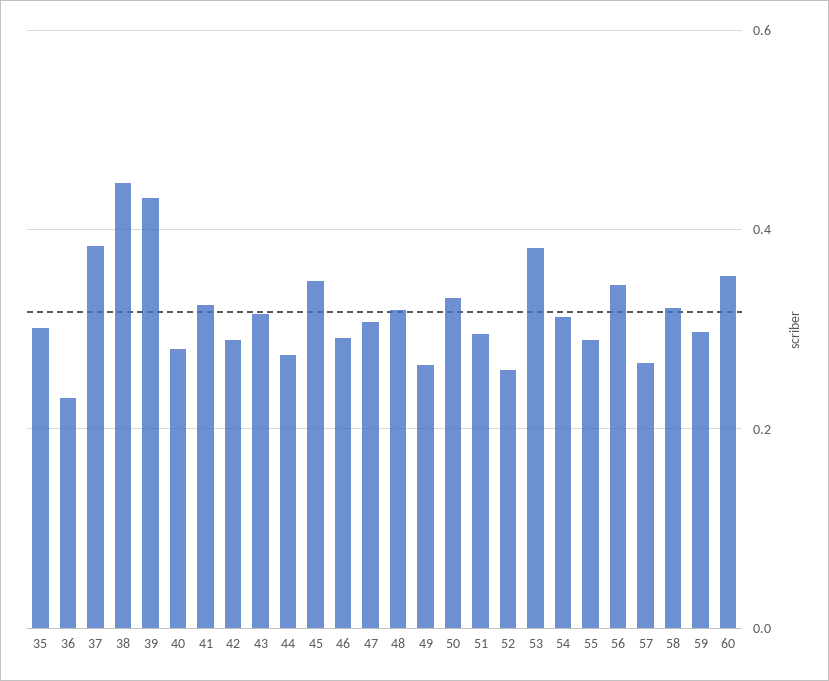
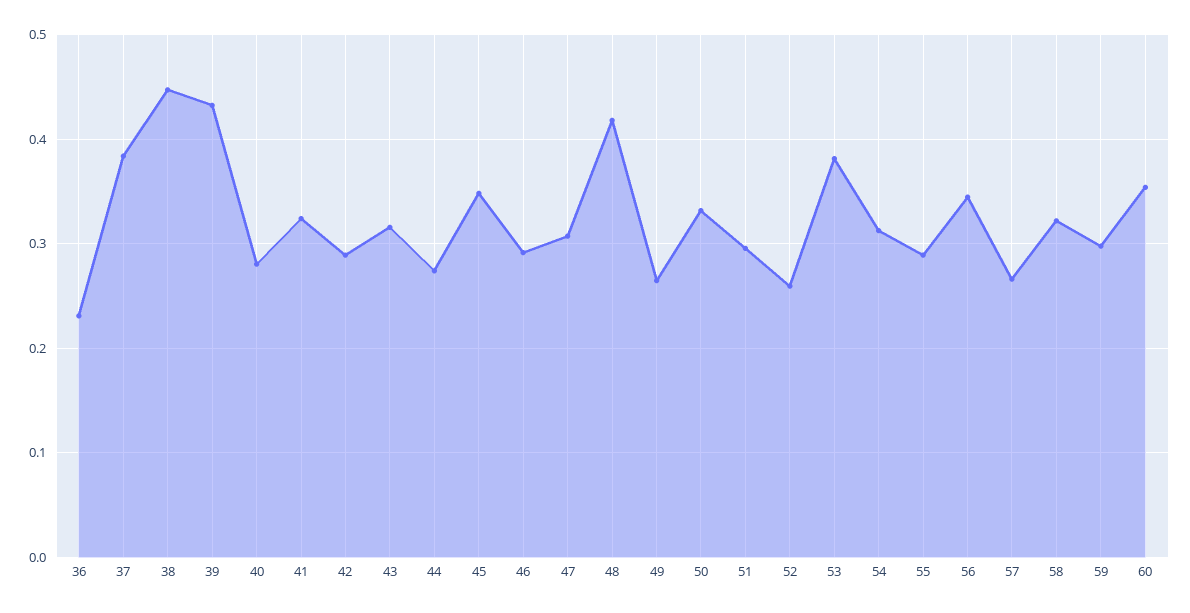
  {
-   "35": 0.3,
    "36": 0.23,
    "37": 0.38,
    "38": 0.45,
    "39": 0.43,
    "40": 0.28,
    "41": 0.32,
    "42": 0.29,
    "43": 0.32,
    "44": 0.27,
    "45": 0.35,
    "46": 0.29,
    "47": 0.31,
-   "48": 0.32,
+   "48": 0.42,
    "49": 0.26,
    "50": 0.33,
    "51": 0.3,
    "52": 0.26,
    "53": 0.38,
    "54": 0.31,
    "55": 0.29,
    "56": 0.34,
    "57": 0.27,
    "58": 0.32,
    "59": 0.3,
    "60": 0.35
  }

